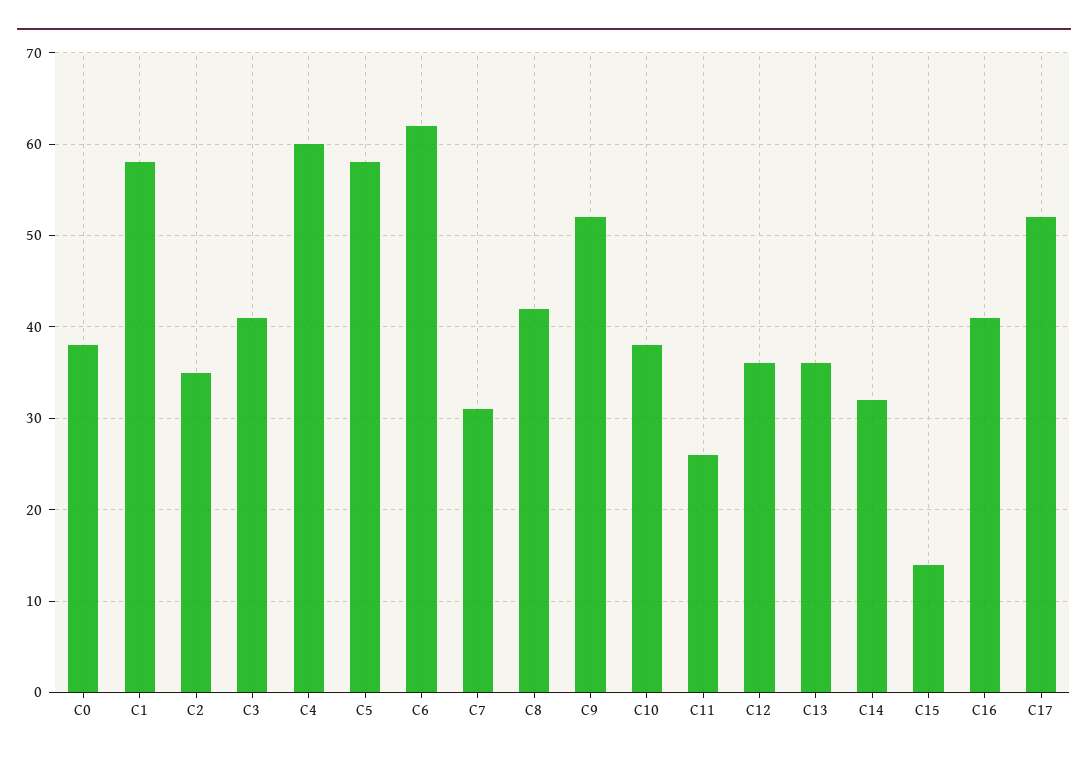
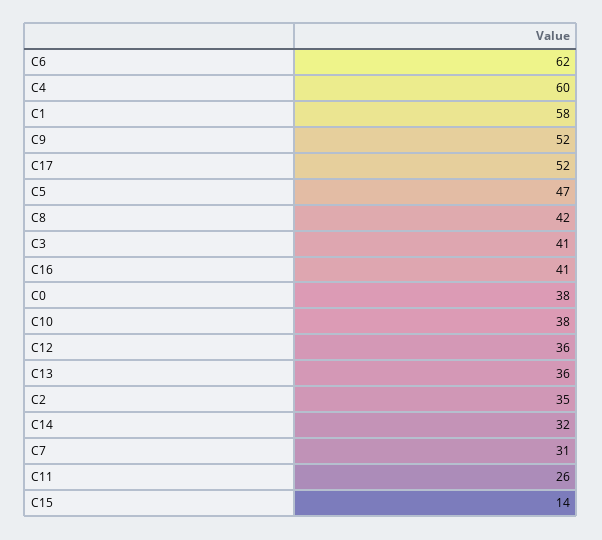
  {
    "C0": 38,
    "C1": 58,
    "C2": 35,
    "C3": 41,
    "C4": 60,
-   "C5": 58,
+   "C5": 47,
    "C6": 62,
    "C7": 31,
    "C8": 42,
    "C9": 52,
    "C10": 38,
    "C11": 26,
    "C12": 36,
    "C13": 36,
    "C14": 32,
    "C15": 14,
    "C16": 41,
    "C17": 52
  }

